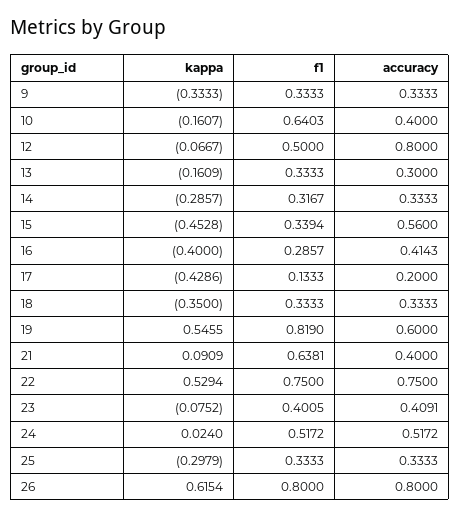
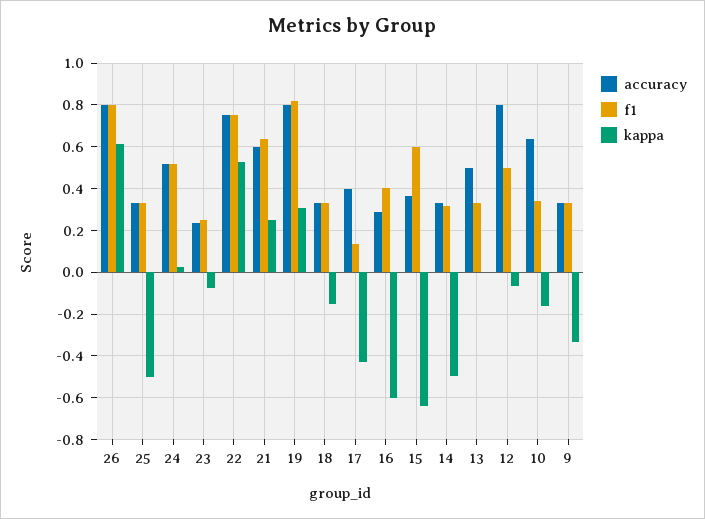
  {
    "kappa": {
      "9": -0.3333,
      "10": -0.1607,
      "12": -0.0667,
-     "13": -0.1609,
+     "13": 0,
-     "14": -0.2857,
+     "14": -0.5,
-     "15": -0.4528,
+     "15": -0.65,
-     "16": -0.4,
+     "16": -0.6,
      "17": -0.4286,
-     "18": -0.35,
+     "18": -0.15,
-     "19": 0.5455,
+     "19": 0.3,
-     "21": 0.0909,
+     "21": 0.25,
      "22": 0.5294,
      "23": -0.0752,
      "24": 0.024,
-     "25": -0.2979,
+     "25": -0.5,
      "26": 0.6154
    },
    "f1": {
      "9": 0.3333,
-     "10": 0.6403,
+     "10": 0.35,
      "12": 0.5,
      "13": 0.3333,
      "14": 0.3167,
-     "15": 0.3394,
+     "15": 0.6,
-     "16": 0.2857,
+     "16": 0.4,
      "17": 0.1333,
      "18": 0.3333,
      "19": 0.819,
      "21": 0.6381,
      "22": 0.75,
-     "23": 0.4005,
+     "23": 0.25,
      "24": 0.5172,
      "25": 0.3333,
      "26": 0.8
    },
    "accuracy": {
      "9": 0.3333,
-     "10": 0.4,
+     "10": 0.65,
      "12": 0.8,
-     "13": 0.3,
+     "13": 0.5,
      "14": 0.3333,
-     "15": 0.56,
+     "15": 0.35,
-     "16": 0.4143,
+     "16": 0.3,
-     "17": 0.2,
+     "17": 0.4,
      "18": 0.3333,
-     "19": 0.6,
+     "19": 0.8,
-     "21": 0.4,
+     "21": 0.6,
      "22": 0.75,
-     "23": 0.4091,
+     "23": 0.25,
      "24": 0.5172,
      "25": 0.3333,
      "26": 0.8
    }
  }

